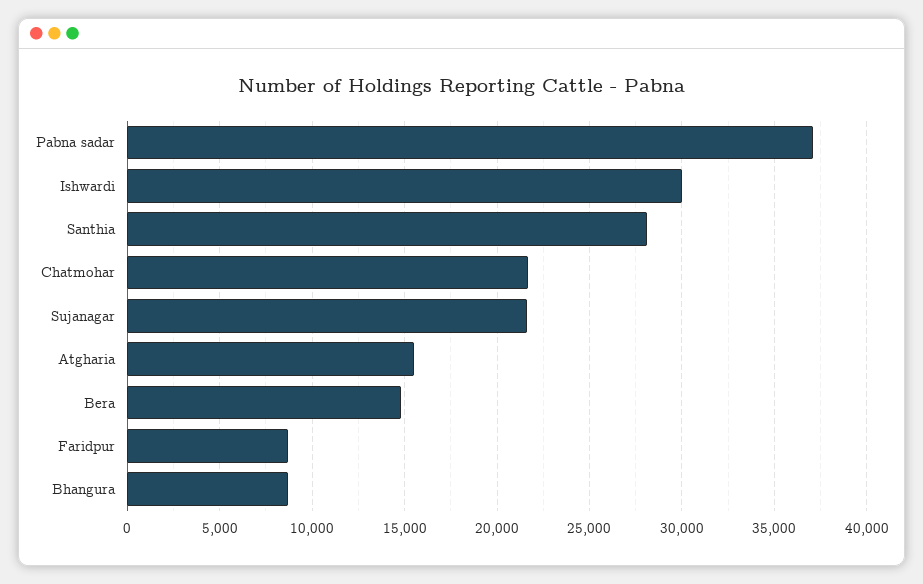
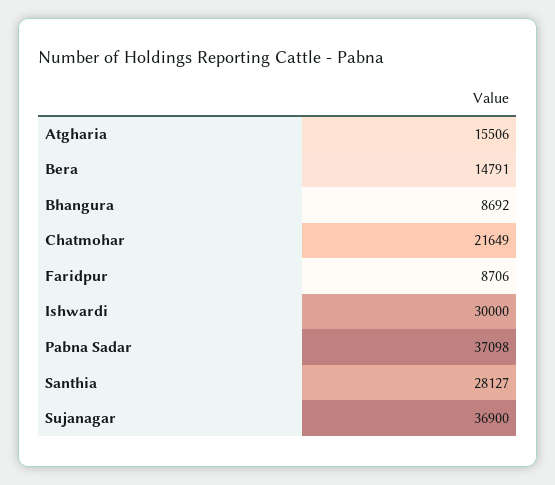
  {
    "Pabna sadar": 37098,
    "Ishwardi": 30000,
    "Santhia": 28127,
    "Chatmohar": 21649,
-   "Sujanagar": 21500,
+   "Sujanagar": 36900,
    "Atgharia": 15506,
    "Bera": 14791,
    "Faridpur": 8706,
    "Bhangura": 8692
  }

